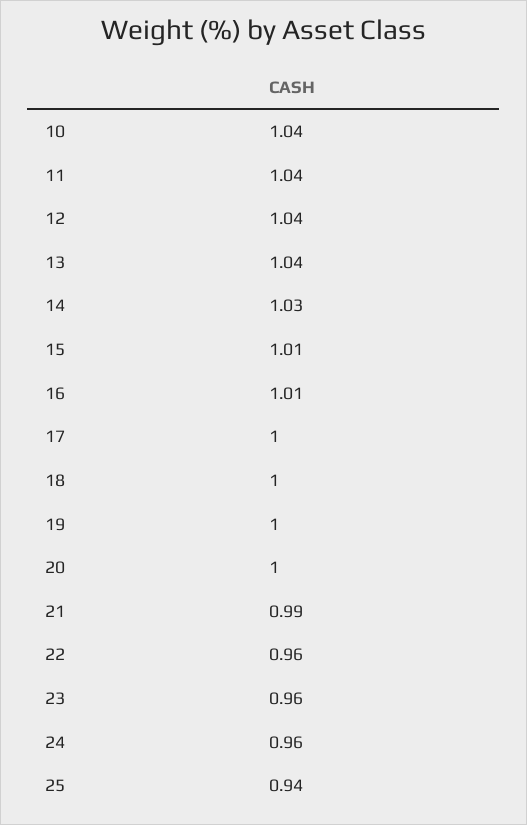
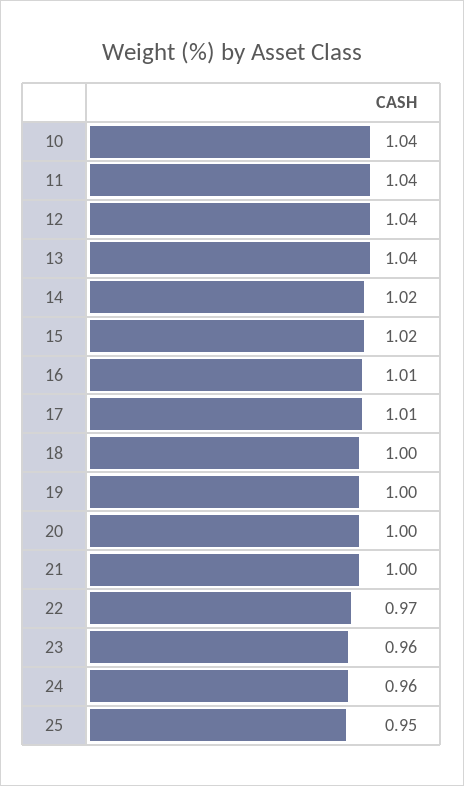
  {
    "10": 1.04,
    "11": 1.04,
    "12": 1.04,
    "13": 1.04,
-   "14": 1.03,
+   "14": 1.02,
-   "15": 1.01,
+   "15": 1.02,
    "16": 1.01,
-   "17": 1,
+   "17": 1.01,
    "18": 1,
    "19": 1,
    "20": 1,
-   "21": 0.99,
+   "21": 1,
-   "22": 0.96,
+   "22": 0.97,
    "23": 0.96,
    "24": 0.96,
-   "25": 0.94
+   "25": 0.95
  }

